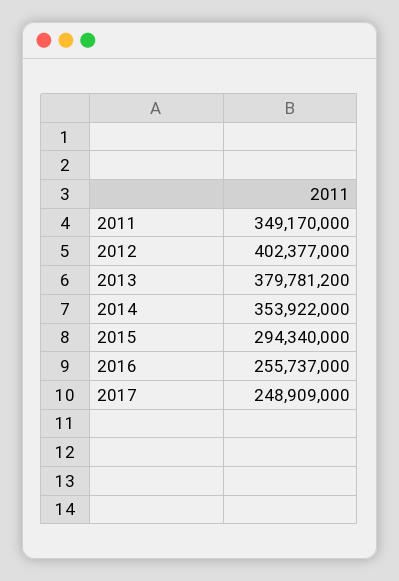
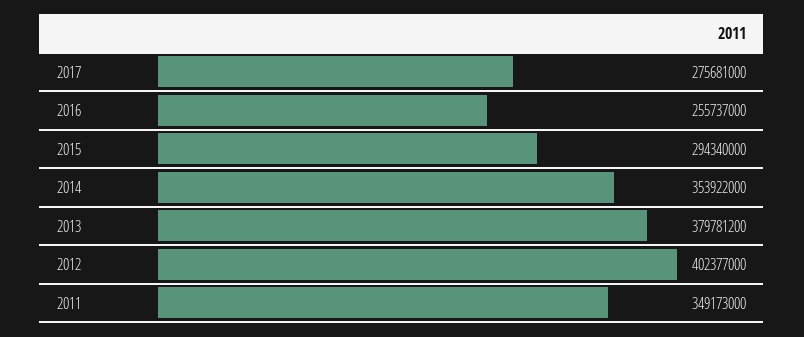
  {
-   "2011": 349170000,
+   "2011": 349173000,
    "2012": 402377000,
    "2013": 379781200,
    "2014": 353922000,
    "2015": 294340000,
    "2016": 255737000,
-   "2017": 248909000
+   "2017": 275681000
  }

